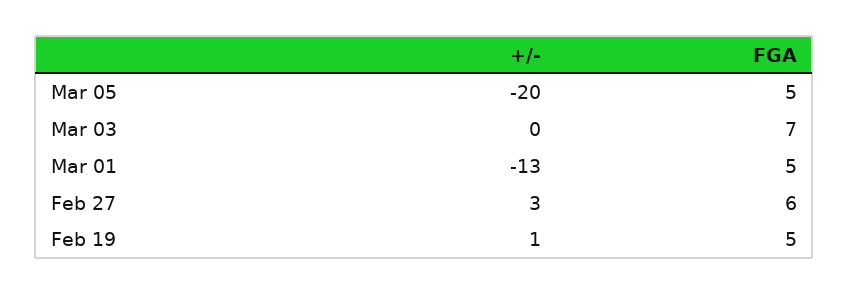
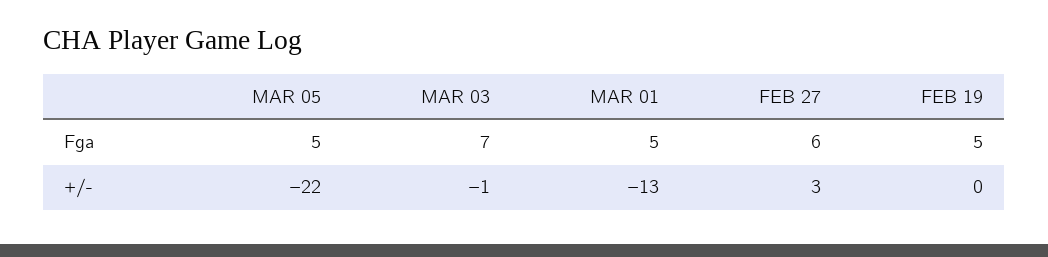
  {
    "+/-": {
-     "Mar 05": -20,
+     "Mar 05": -22,
-     "Mar 03": 0,
+     "Mar 03": -1,
      "Mar 01": -13,
      "Feb 27": 3,
-     "Feb 19": 1
+     "Feb 19": 0
    },
    "FGA": {
      "Mar 05": 5,
      "Mar 03": 7,
      "Mar 01": 5,
      "Feb 27": 6,
      "Feb 19": 5
    }
  }

